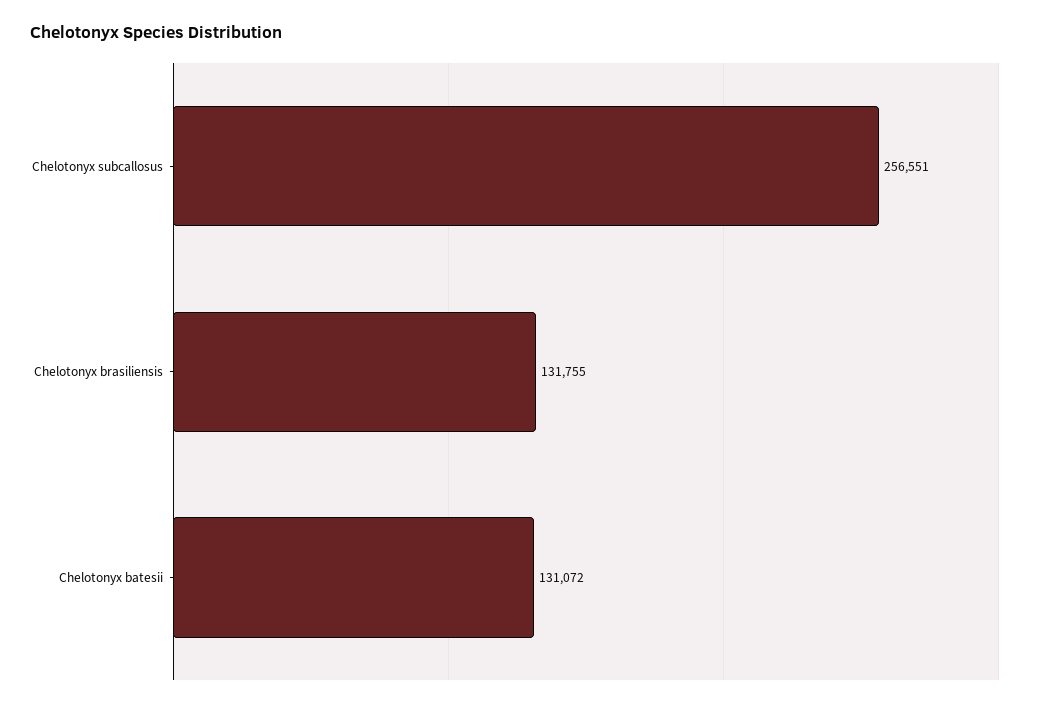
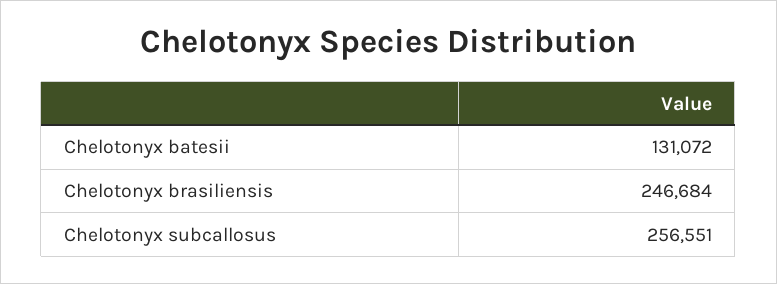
  {
    "Chelotonyx subcallosus": 256551,
-   "Chelotonyx brasiliensis": 131755,
+   "Chelotonyx brasiliensis": 246684,
    "Chelotonyx batesii": 131072
  }

